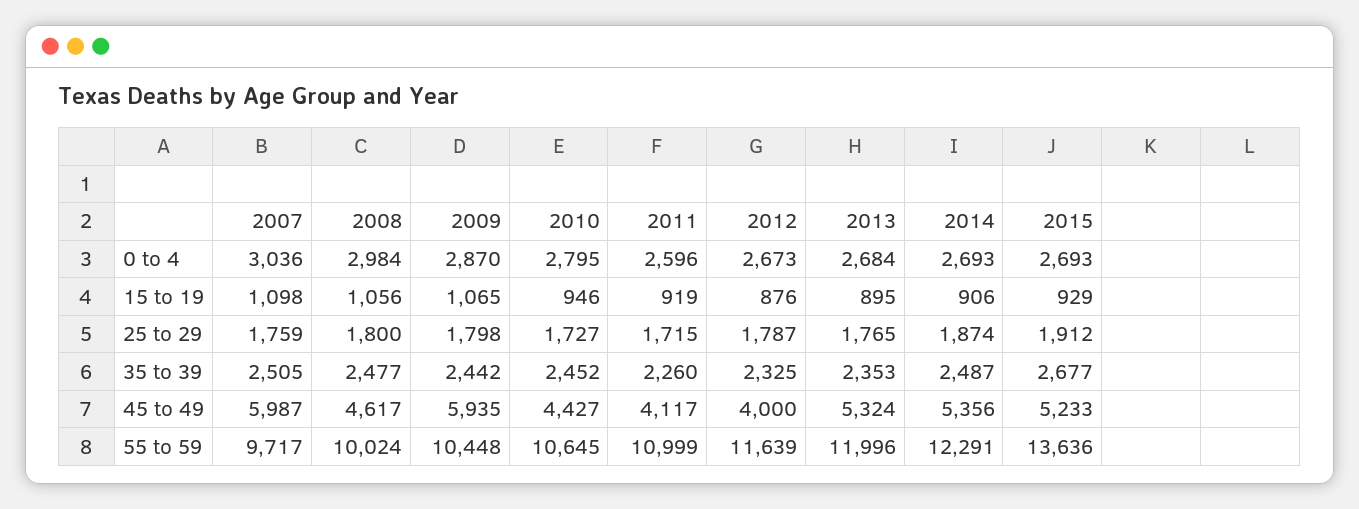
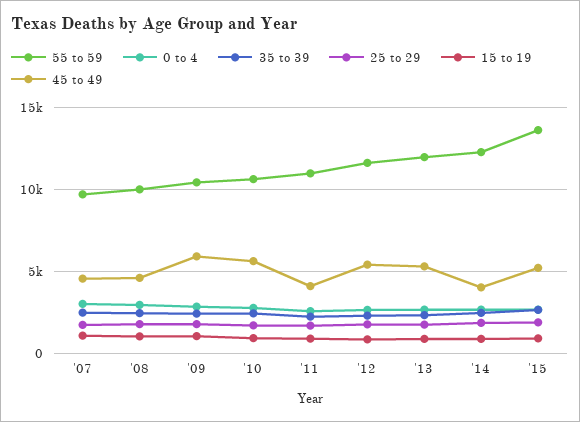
  {
    "0 to 4": {
      "2007": 3036,
      "2008": 2984,
      "2009": 2870,
      "2010": 2795,
      "2011": 2596,
      "2012": 2673,
      "2013": 2684,
      "2014": 2693,
      "2015": 2693
    },
    "15 to 19": {
      "2007": 1098,
      "2008": 1056,
      "2009": 1065,
      "2010": 946,
      "2011": 919,
      "2012": 876,
      "2013": 895,
      "2014": 906,
      "2015": 929
    },
    "25 to 29": {
      "2007": 1759,
      "2008": 1800,
      "2009": 1798,
      "2010": 1727,
      "2011": 1715,
      "2012": 1787,
      "2013": 1765,
      "2014": 1874,
      "2015": 1912
    },
    "35 to 39": {
      "2007": 2505,
      "2008": 2477,
      "2009": 2442,
      "2010": 2452,
      "2011": 2260,
      "2012": 2325,
      "2013": 2353,
      "2014": 2487,
      "2015": 2677
    },
    "45 to 49": {
-     "2007": 5987,
+     "2007": 4500,
      "2008": 4617,
      "2009": 5935,
-     "2010": 4427,
+     "2010": 5500,
      "2011": 4117,
-     "2012": 4000,
+     "2012": 5500,
      "2013": 5324,
-     "2014": 5356,
+     "2014": 4000,
      "2015": 5233
    },
    "55 to 59": {
      "2007": 9717,
      "2008": 10024,
      "2009": 10448,
      "2010": 10645,
      "2011": 10999,
      "2012": 11639,
      "2013": 11996,
      "2014": 12291,
      "2015": 13636
    }
  }

